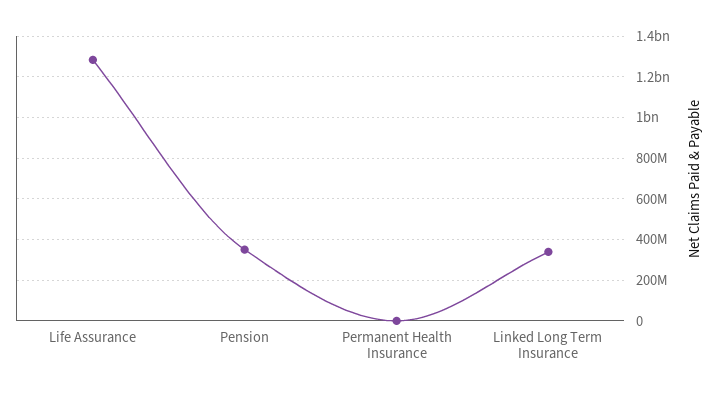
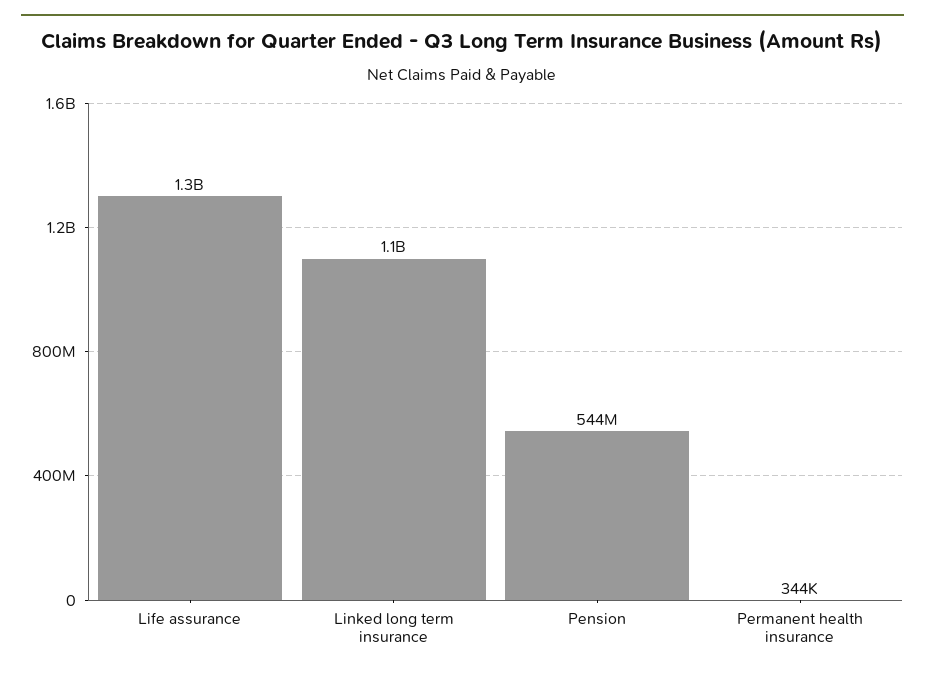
  {
    "Life Assurance": 1300000000,
-   "Pension": 350000000,
+   "Pension": 544000000,
    "Permanent Health Insurance": 344000,
-   "Linked Long Term Insurance": 350000000
+   "Linked Long Term Insurance": 1100000000
  }

